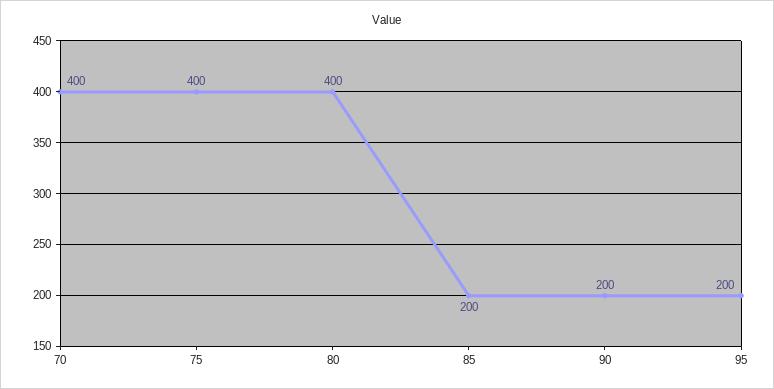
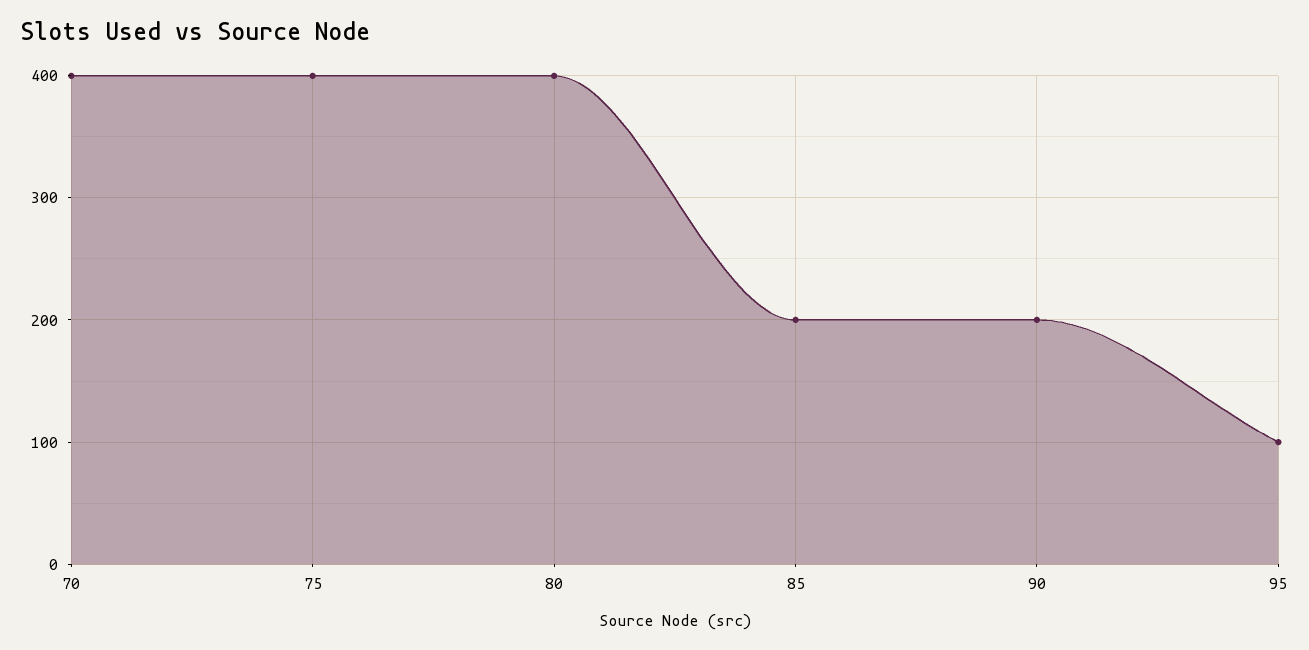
  {
    "70": 400,
    "75": 400,
    "80": 400,
    "85": 200,
    "90": 200,
-   "95": 200
+   "95": 100
  }

